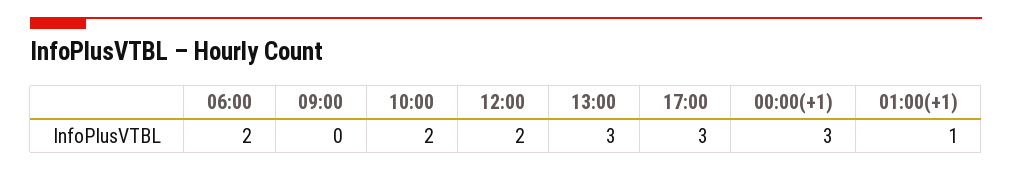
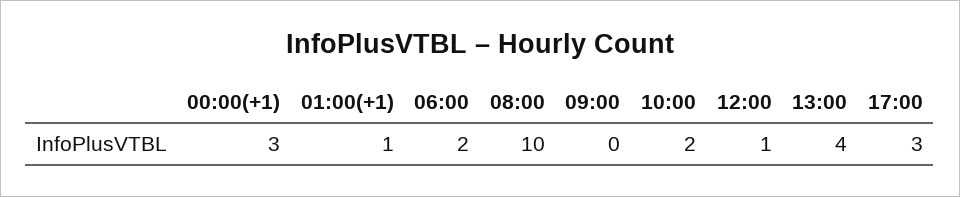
  {
    "06:00": 2,
    "09:00": 0,
    "10:00": 2,
-   "12:00": 2,
+   "12:00": 1,
-   "13:00": 3,
+   "13:00": 4,
    "17:00": 3,
    "00:00(+1)": 3,
-   "01:00(+1)": 1
+   "01:00(+1)": 1,
+   "08:00": 10
  }

